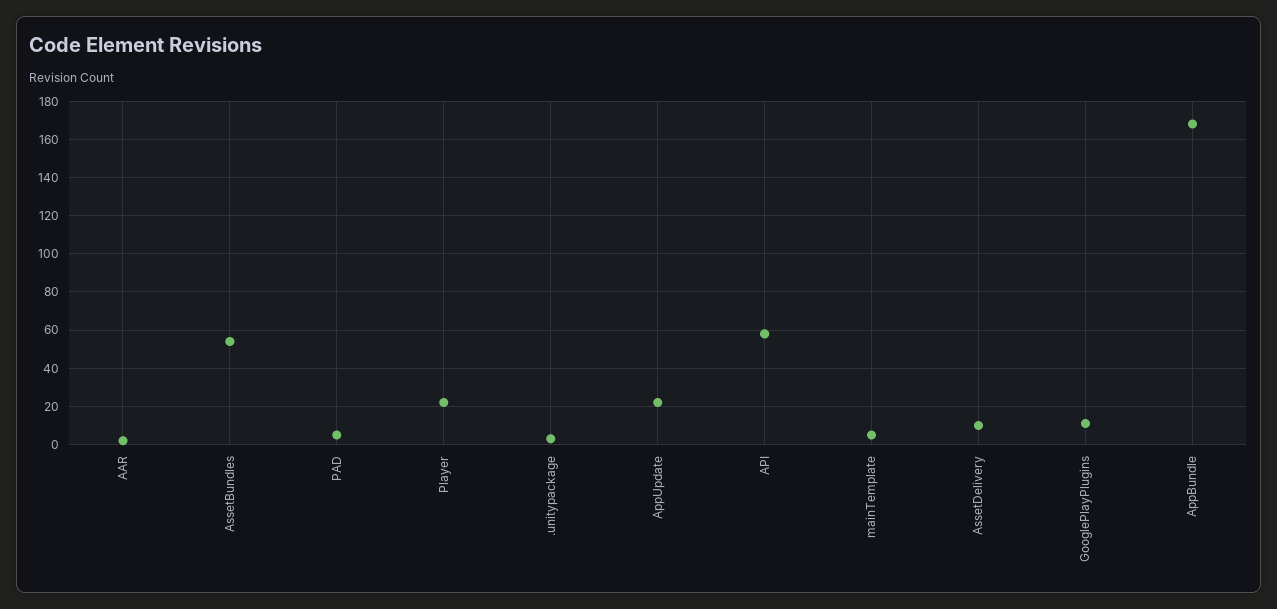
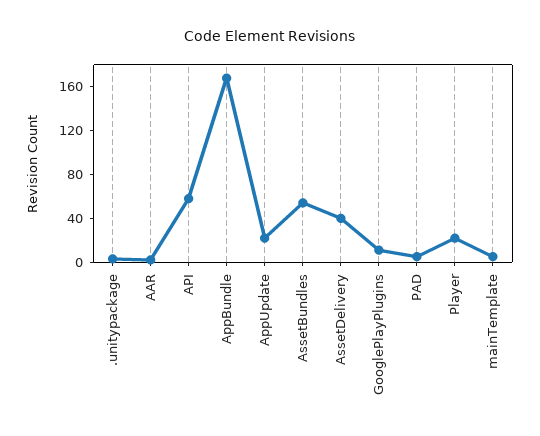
  {
    "AAR": 0,
    "AssetBundles": 55,
    "PAD": 5,
    "Player": 20,
    ".unitypackage": 5,
    "AppUpdate": 20,
    "API": 60,
    "mainTemplate": 5,
-   "AssetDelivery": 10,
+   "AssetDelivery": 40,
    "GooglePlayPlugins": 10,
    "AppBundle": 170
  }

